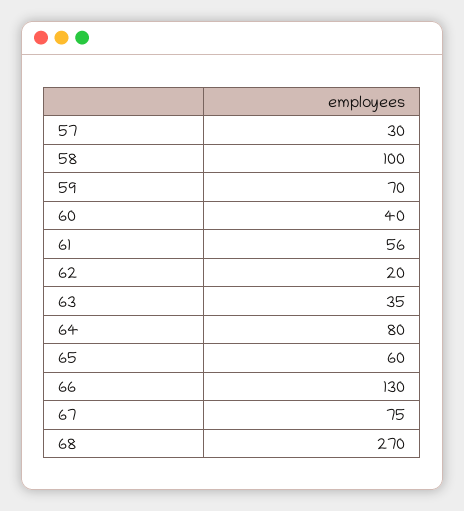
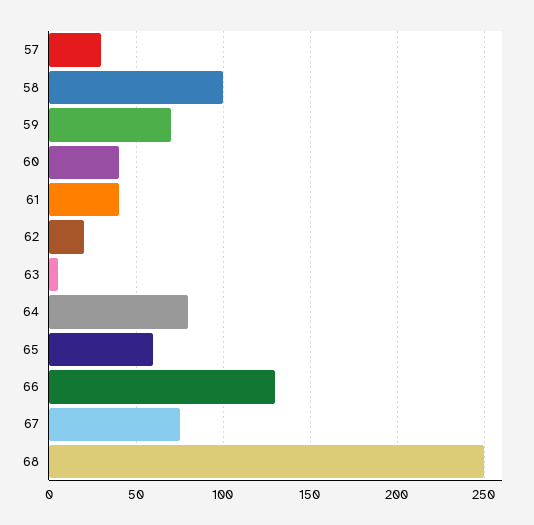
  {
    "57": 30,
    "58": 100,
    "59": 70,
    "60": 40,
-   "61": 56,
+   "61": 40,
    "62": 20,
-   "63": 35,
+   "63": 5,
    "64": 80,
    "65": 60,
    "66": 130,
    "67": 75,
-   "68": 270
+   "68": 250
  }

